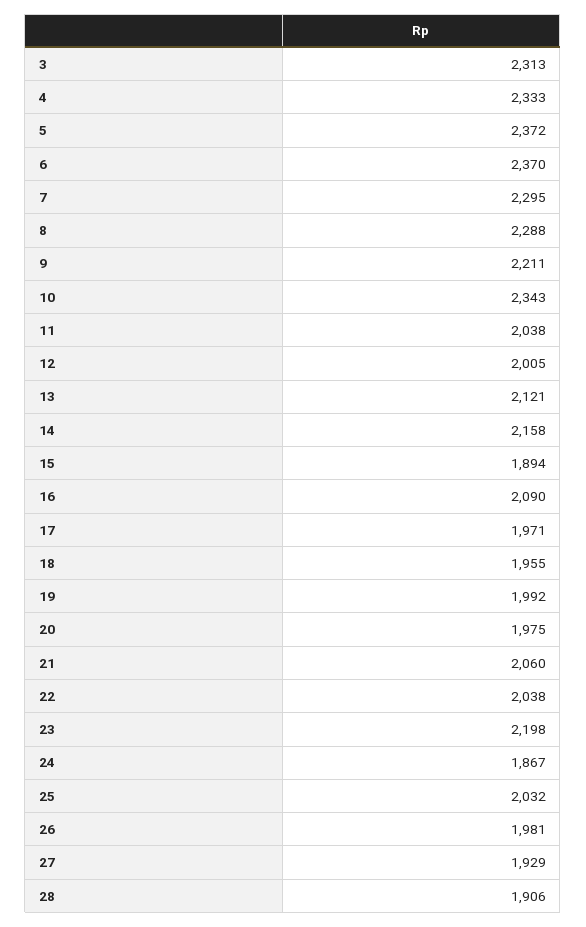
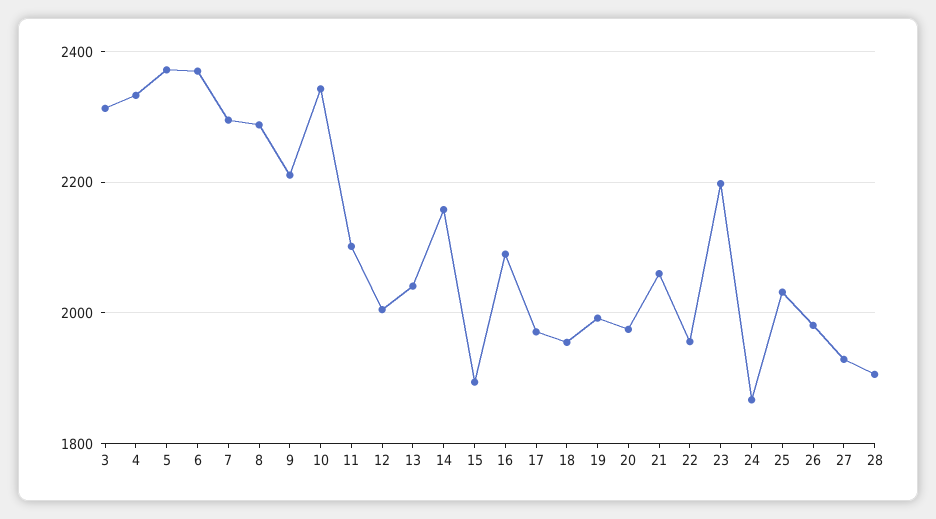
  {
    "3": 2313,
    "4": 2333,
    "5": 2372,
    "6": 2370,
    "7": 2295,
    "8": 2288,
    "9": 2211,
    "10": 2343,
-   "11": 2038,
+   "11": 2100,
    "12": 2005,
-   "13": 2121,
+   "13": 2040,
    "14": 2158,
    "15": 1894,
    "16": 2090,
    "17": 1971,
    "18": 1955,
    "19": 1992,
    "20": 1975,
    "21": 2060,
-   "22": 2038,
+   "22": 1960,
    "23": 2198,
    "24": 1867,
    "25": 2032,
    "26": 1981,
    "27": 1929,
    "28": 1906
  }

